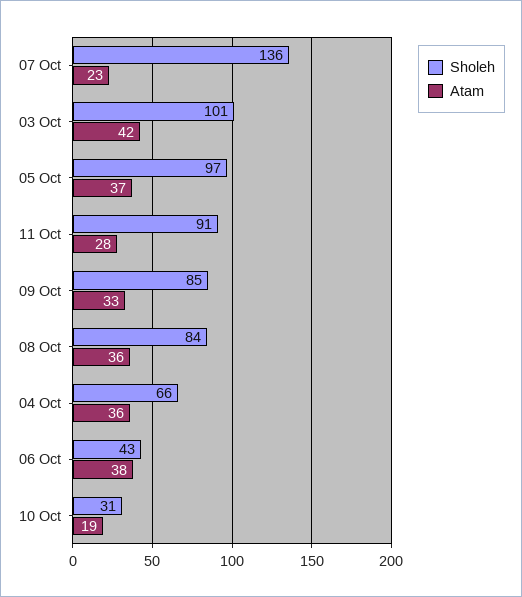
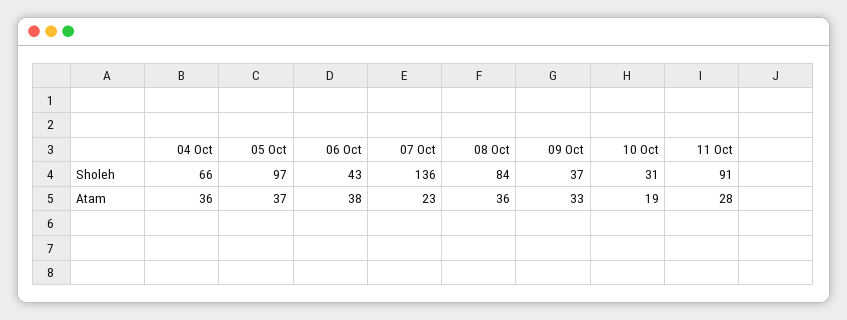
  {
    "Sholeh": {
      "07 Oct": 136,
-     "03 Oct": 101,
      "05 Oct": 97,
      "11 Oct": 91,
-     "09 Oct": 85,
+     "09 Oct": 37,
      "08 Oct": 84,
      "04 Oct": 66,
      "06 Oct": 43,
      "10 Oct": 31
    },
    "Atam": {
      "07 Oct": 23,
-     "03 Oct": 42,
      "05 Oct": 37,
      "11 Oct": 28,
      "09 Oct": 33,
      "08 Oct": 36,
      "04 Oct": 36,
      "06 Oct": 38,
      "10 Oct": 19
    }
  }

